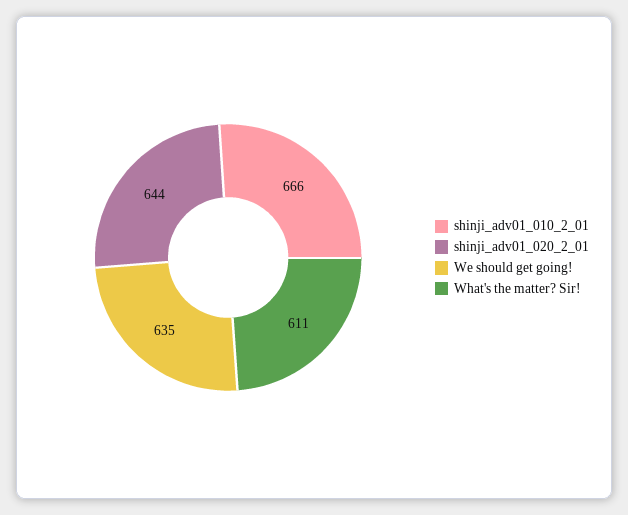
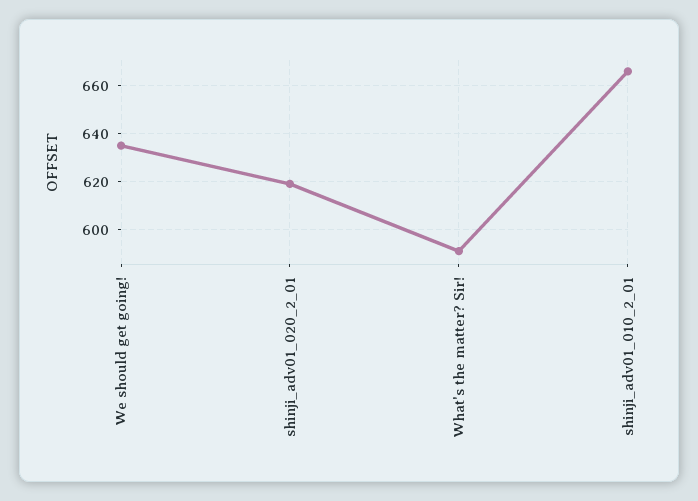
  {
    "shinji_adv01_010_2_01": 666,
-   "shinji_adv01_020_2_01": 644,
+   "shinji_adv01_020_2_01": 620,
    "We should get going!": 635,
-   "What's the matter? Sir!": 611
+   "What's the matter? Sir!": 590
  }

